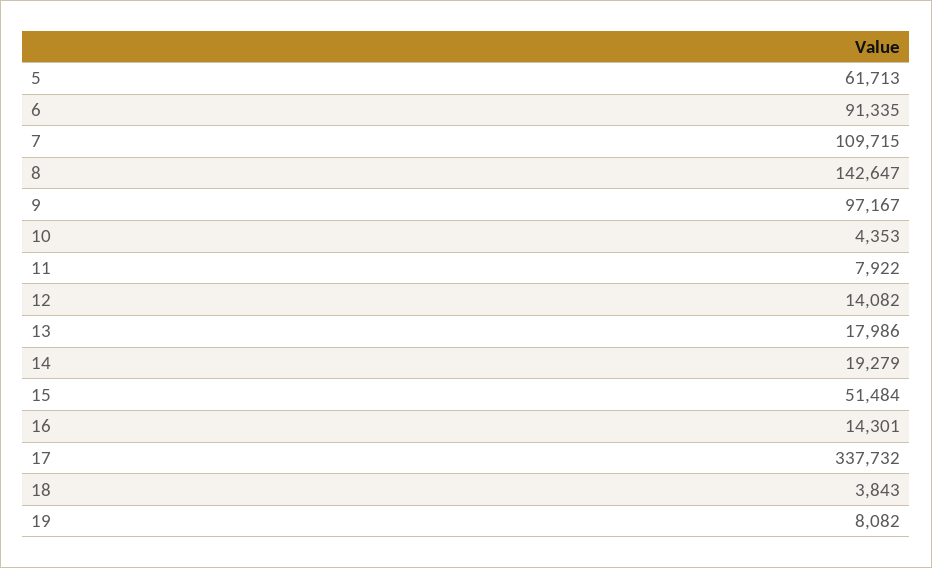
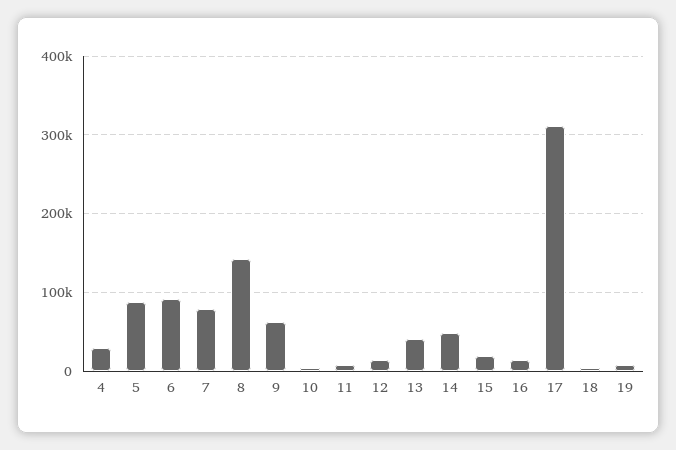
  {
-   "5": 61713,
+   "5": 90000,
    "6": 91335,
-   "7": 109715,
+   "7": 80000,
    "8": 142647,
-   "9": 97167,
+   "9": 60000,
    "10": 4353,
    "11": 7922,
    "12": 14082,
-   "13": 17986,
+   "13": 40000,
-   "14": 19279,
+   "14": 50000,
-   "15": 51484,
+   "15": 20000,
    "16": 14301,
-   "17": 337732,
+   "17": 310000,
    "18": 3843,
-   "19": 8082
+   "19": 8082,
+   "4": 30000
  }

